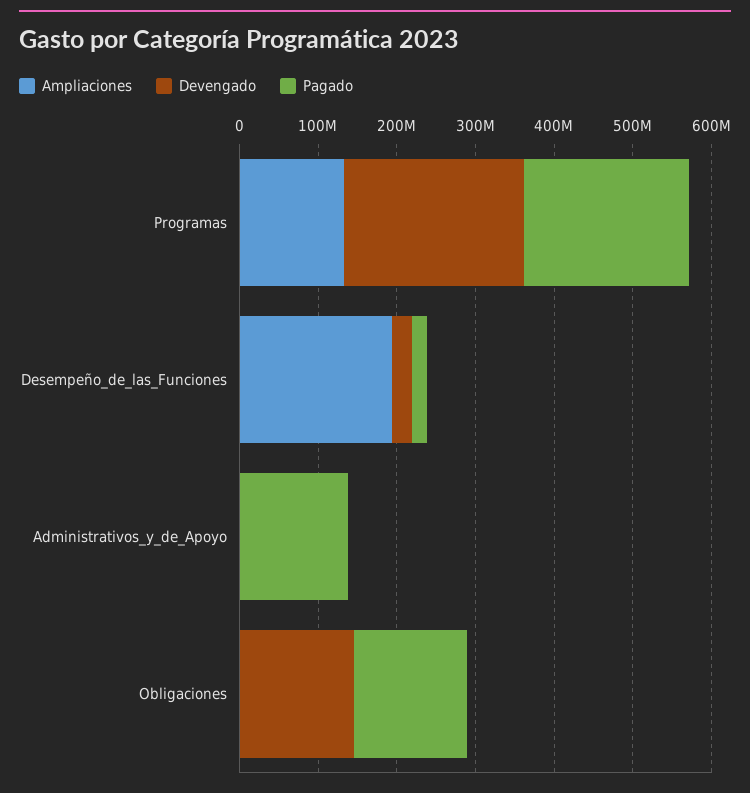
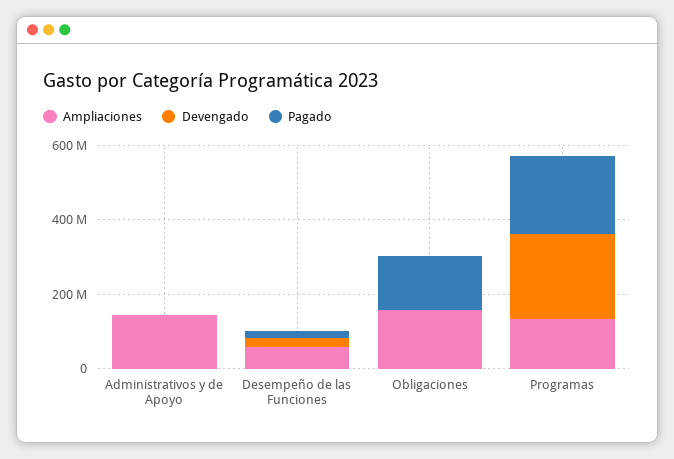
  {
    "Ampliaciones": {
      "Programas": 140000000,
-     "Desempeño_de_las_Funciones": 200000000,
+     "Desempeño_de_las_Funciones": 50000000,
-     "Administrativos_y_de_Apoyo": 0,
+     "Administrativos_y_de_Apoyo": 150000000,
-     "Obligaciones": 0
+     "Obligaciones": 150000000
    },
    "Devengado": {
      "Programas": 220000000,
      "Desempeño_de_las_Funciones": 20000000,
      "Administrativos_y_de_Apoyo": 0,
-     "Obligaciones": 140000000
+     "Obligaciones": 0
    },
    "Pagado": {
      "Programas": 200000000,
      "Desempeño_de_las_Funciones": 20000000,
-     "Administrativos_y_de_Apoyo": 140000000,
+     "Administrativos_y_de_Apoyo": 0,
      "Obligaciones": 140000000
    }
  }

